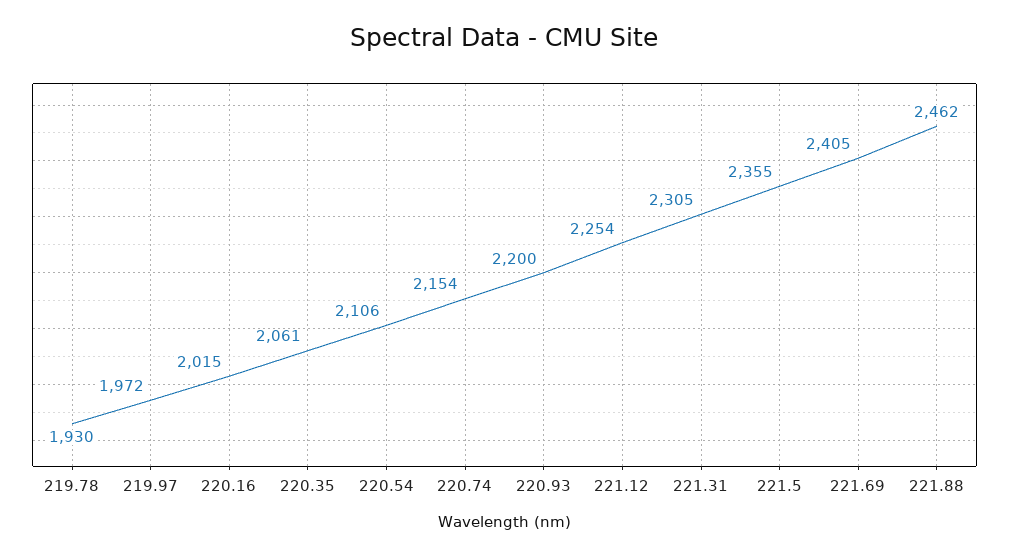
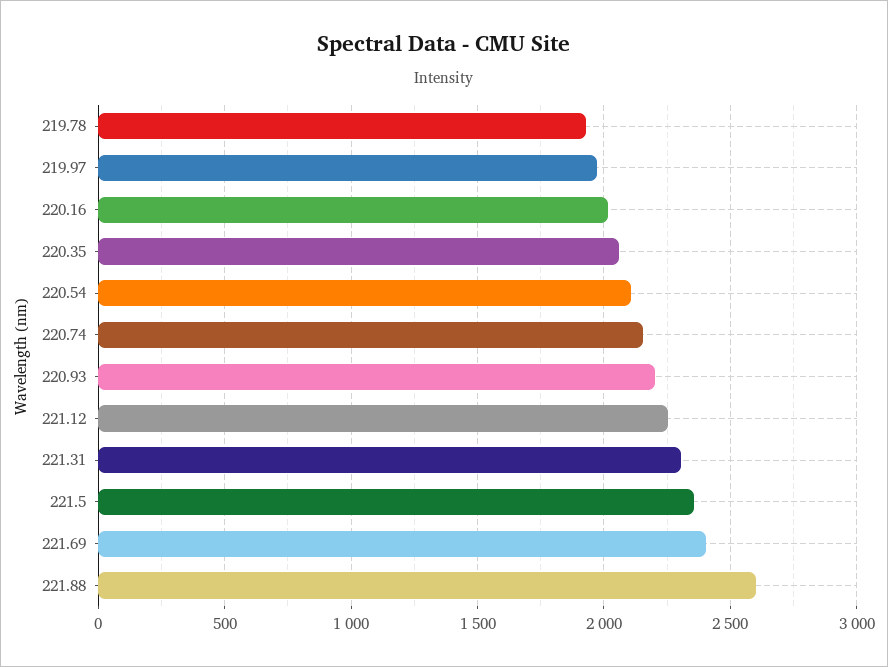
  {
    "219.78": 1930,
    "219.97": 1972,
    "220.16": 2015,
    "220.35": 2061,
    "220.54": 2106,
    "220.74": 2154,
    "220.93": 2200,
    "221.12": 2254,
    "221.31": 2305,
    "221.5": 2355,
    "221.69": 2405,
-   "221.88": 2462
+   "221.88": 2600
  }

